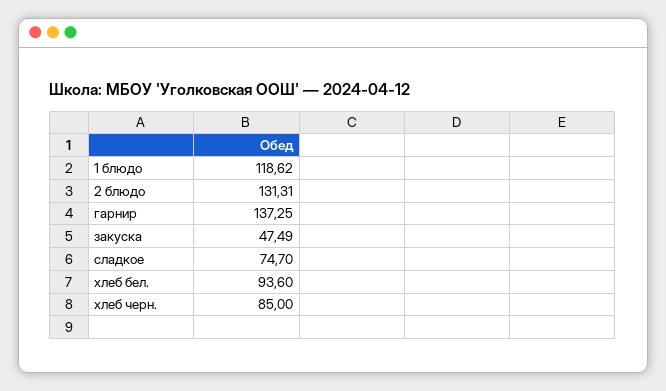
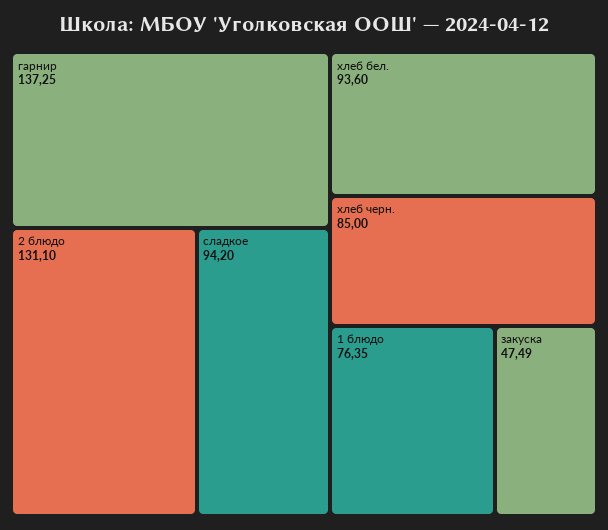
  {
-   "1 блюдо": 118.62,
+   "1 блюдо": 76.35,
-   "2 блюдо": 131.31,
+   "2 блюдо": 131.1,
    "гарнир": 137.25,
    "закуска": 47.49,
-   "сладкое": 74.7,
+   "сладкое": 94.2,
    "хлеб бел.": 93.6,
    "хлеб черн.": 85
  }

